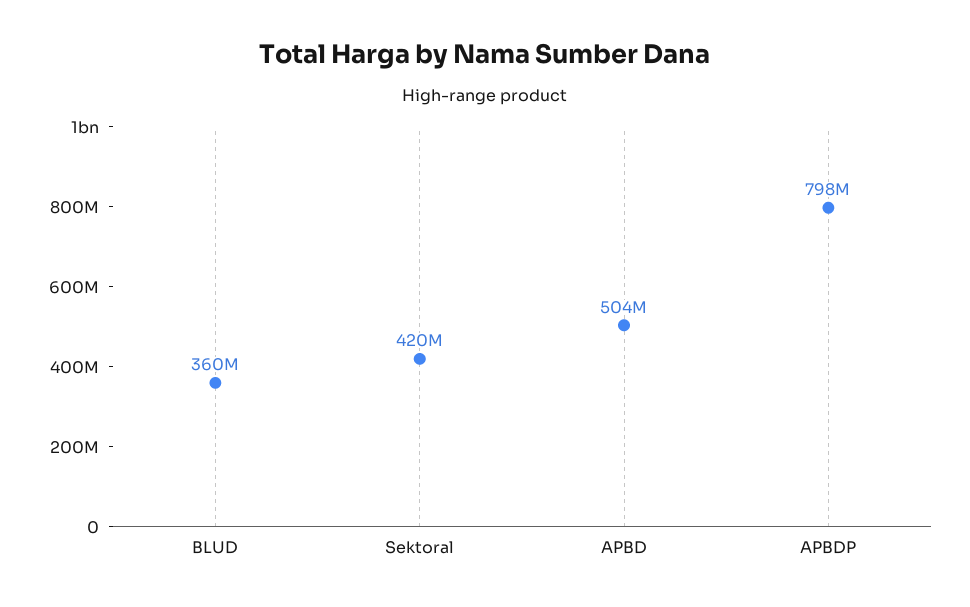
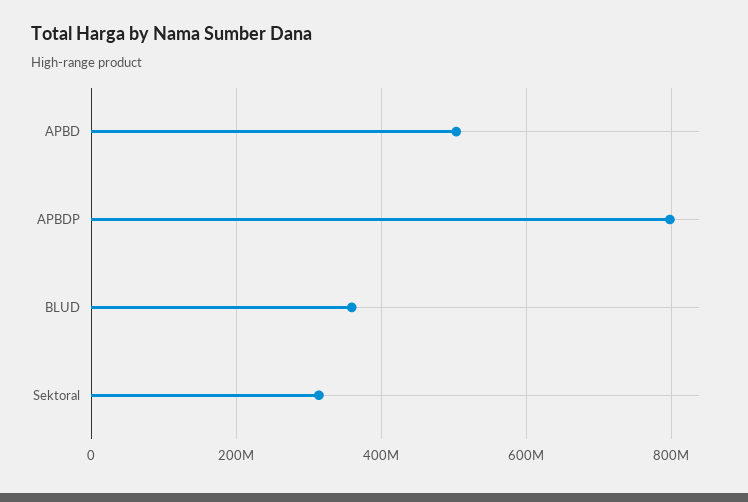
  {
    "BLUD": 360000000,
-   "Sektoral": 420000000,
+   "Sektoral": 320000000,
    "APBD": 504000000,
    "APBDP": 798000000
  }

